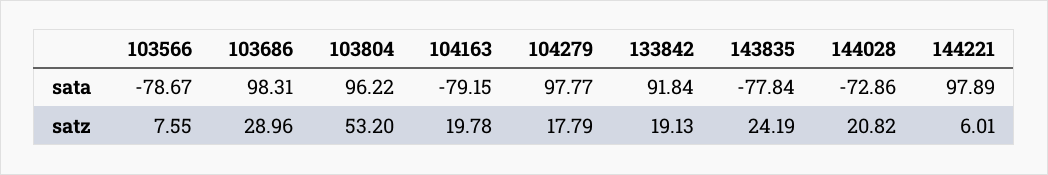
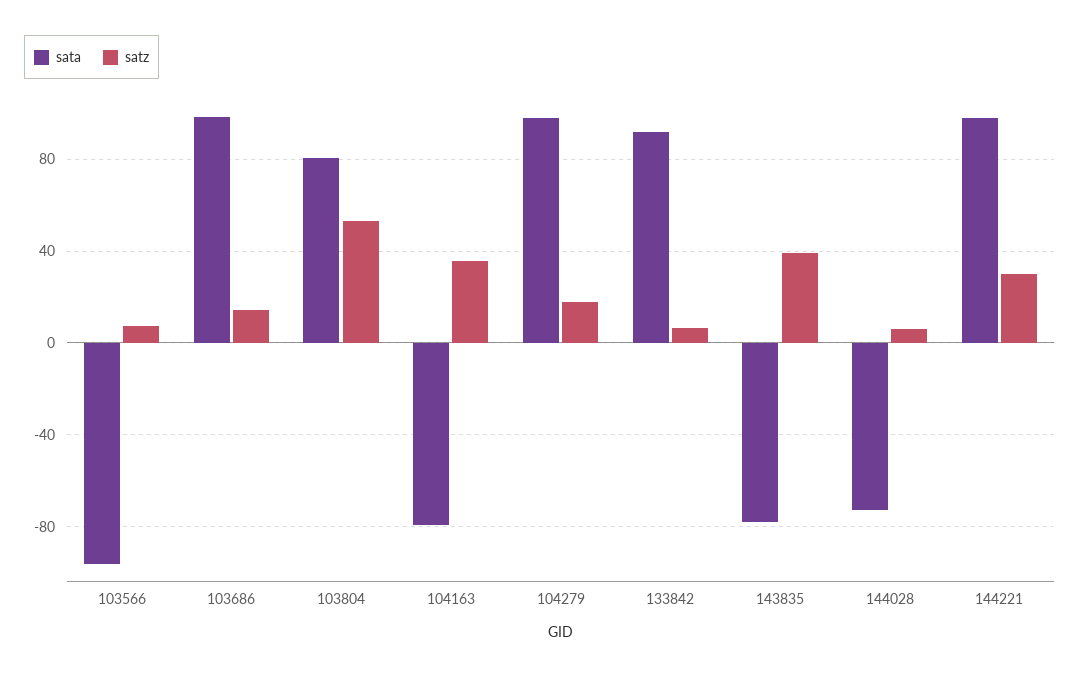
  {
    "sata": {
-     "103566": -78.67,
+     "103566": -95,
      "103686": 98.31,
-     "103804": 96.22,
+     "103804": 80,
      "104163": -79.15,
      "104279": 97.77,
      "133842": 91.84,
      "143835": -77.84,
      "144028": -72.86,
      "144221": 97.89
    },
    "satz": {
      "103566": 7.55,
-     "103686": 28.96,
+     "103686": 15,
      "103804": 53.2,
-     "104163": 19.78,
+     "104163": 35,
      "104279": 17.79,
-     "133842": 19.13,
+     "133842": 5,
-     "143835": 24.19,
+     "143835": 40,
-     "144028": 20.82,
+     "144028": 5,
-     "144221": 6.01
+     "144221": 30
    }
  }

